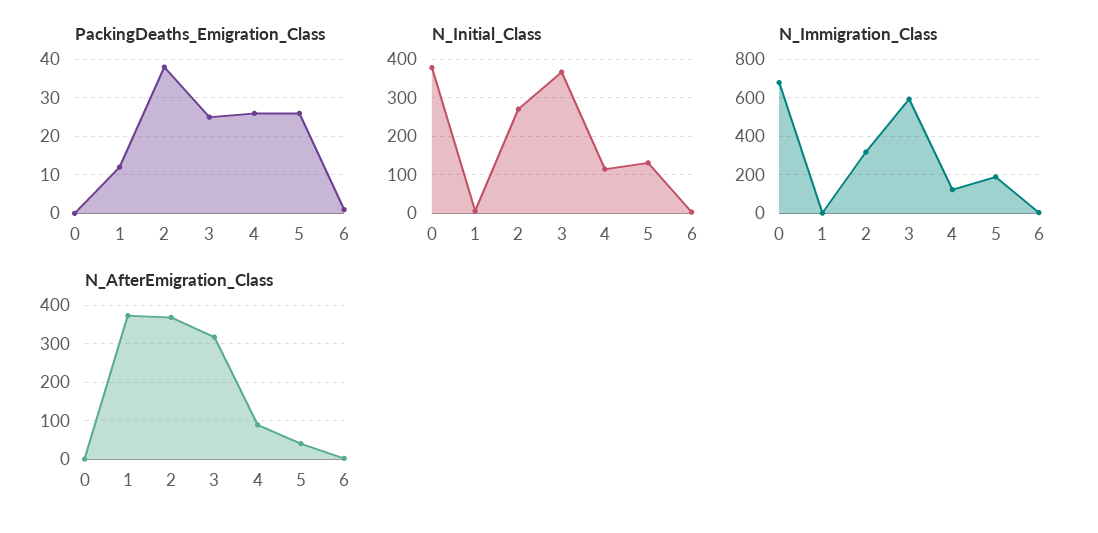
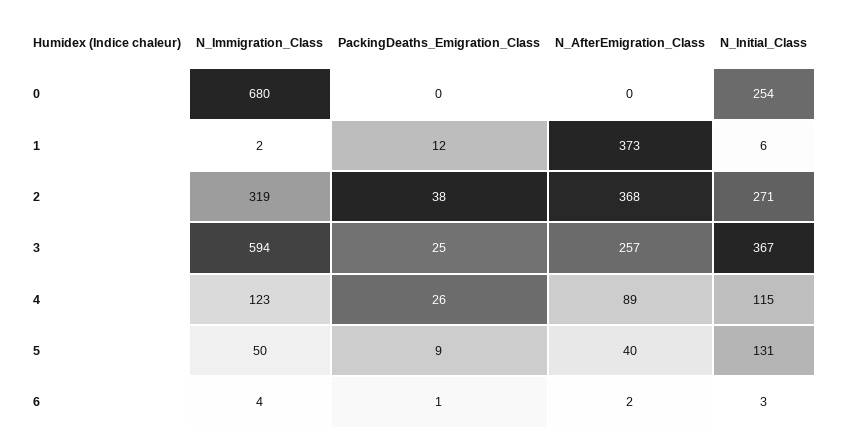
  {
    "PackingDeaths_Emigration_Class": {
      "0": 0,
      "1": 12,
      "2": 38,
      "3": 25,
      "4": 26,
-     "5": 25,
+     "5": 9,
      "6": 1
    },
    "N_Initial_Class": {
-     "0": 380,
+     "0": 254,
      "1": 6,
      "2": 271,
      "3": 367,
      "4": 115,
      "5": 131,
      "6": 3
    },
    "N_Immigration_Class": {
      "0": 680,
      "1": 2,
      "2": 319,
      "3": 594,
      "4": 123,
-     "5": 200,
+     "5": 50,
      "6": 4
    },
    "N_AfterEmigration_Class": {
      "0": 0,
      "1": 373,
      "2": 368,
-     "3": 320,
+     "3": 257,
      "4": 89,
      "5": 40,
      "6": 2
    }
  }

